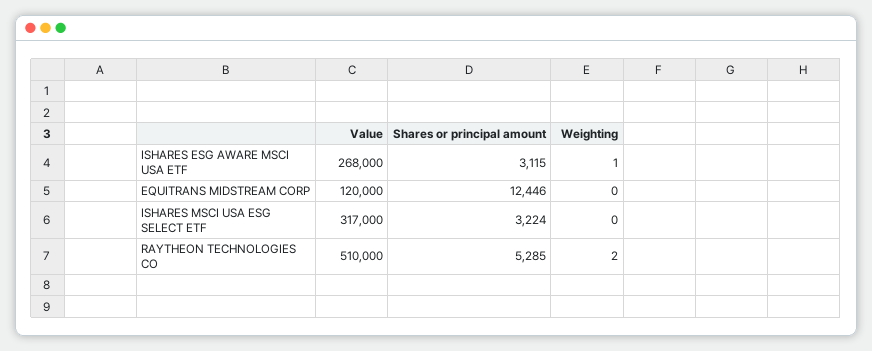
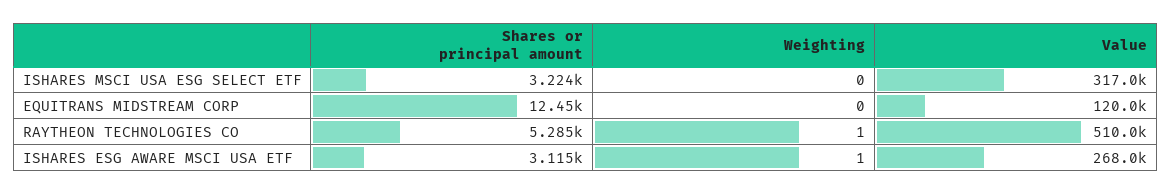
  {
    "Value": {
      "ISHARES ESG AWARE MSCI USA ETF": 268000,
      "EQUITRANS MIDSTREAM CORP": 120000,
      "ISHARES MSCI USA ESG SELECT ETF": 317000,
      "RAYTHEON TECHNOLOGIES CO": 510000
    },
    "Shares or principal amount": {
      "ISHARES ESG AWARE MSCI USA ETF": 3115,
      "EQUITRANS MIDSTREAM CORP": 12446,
      "ISHARES MSCI USA ESG SELECT ETF": 3224,
      "RAYTHEON TECHNOLOGIES CO": 5285
    },
    "Weighting": {
      "ISHARES ESG AWARE MSCI USA ETF": 1,
      "EQUITRANS MIDSTREAM CORP": 0,
      "ISHARES MSCI USA ESG SELECT ETF": 0,
-     "RAYTHEON TECHNOLOGIES CO": 2
+     "RAYTHEON TECHNOLOGIES CO": 1
    }
  }

